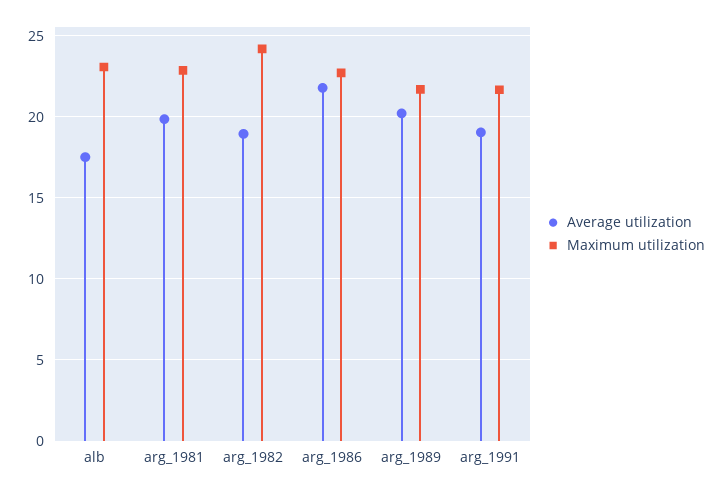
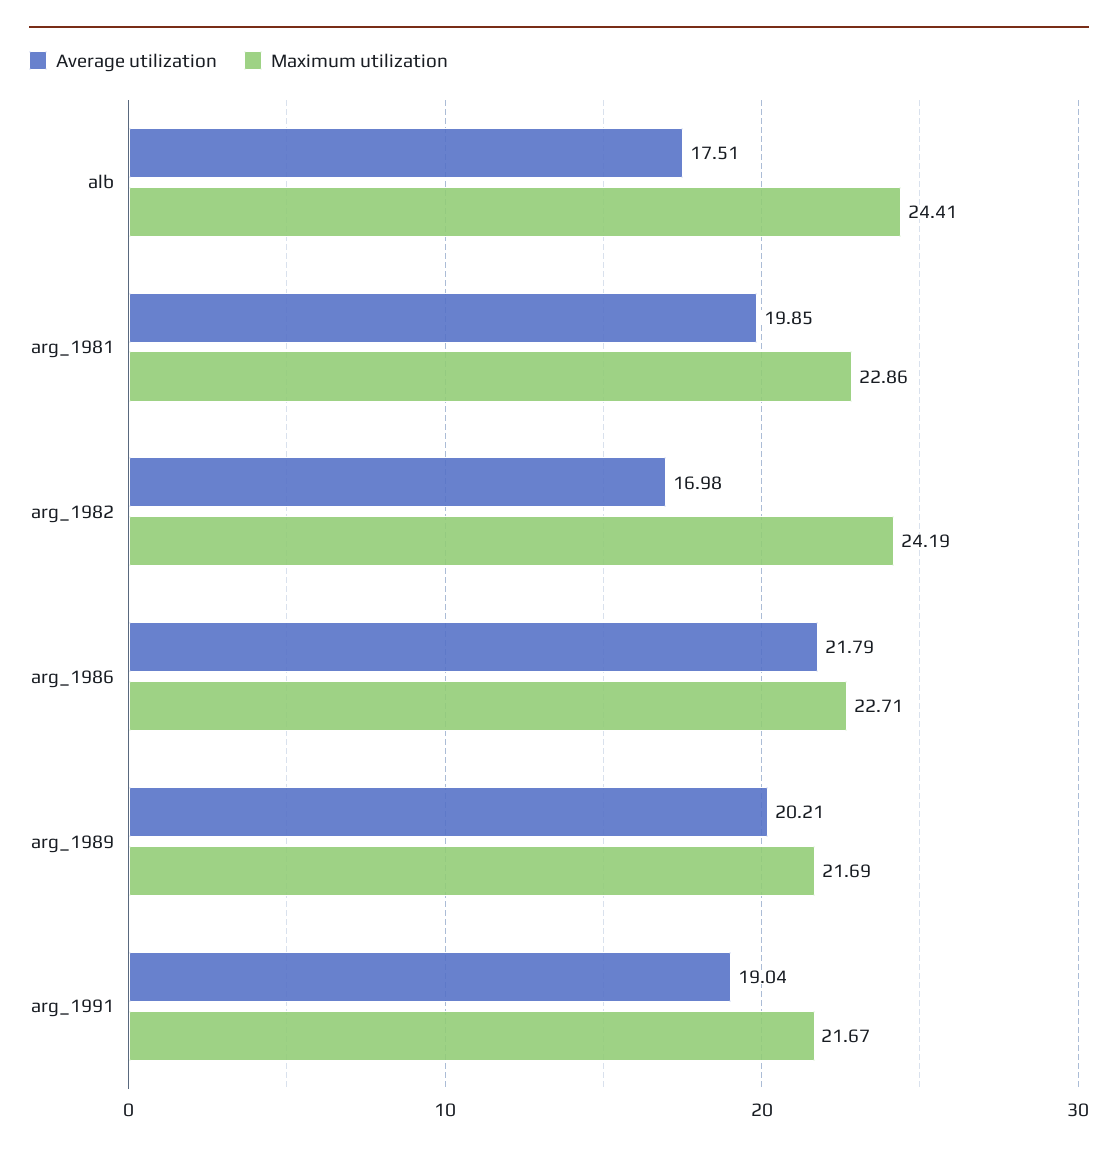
  {
    "Average utilization": {
      "alb": 17.51,
      "arg_1981": 19.85,
-     "arg_1982": 19,
+     "arg_1982": 16.98,
      "arg_1986": 21.79,
      "arg_1989": 20.21,
      "arg_1991": 19.04
    },
    "Maximum utilization": {
-     "alb": 23,
+     "alb": 24.41,
      "arg_1981": 22.86,
      "arg_1982": 24.19,
      "arg_1986": 22.71,
      "arg_1989": 21.69,
      "arg_1991": 21.67
    }
  }

